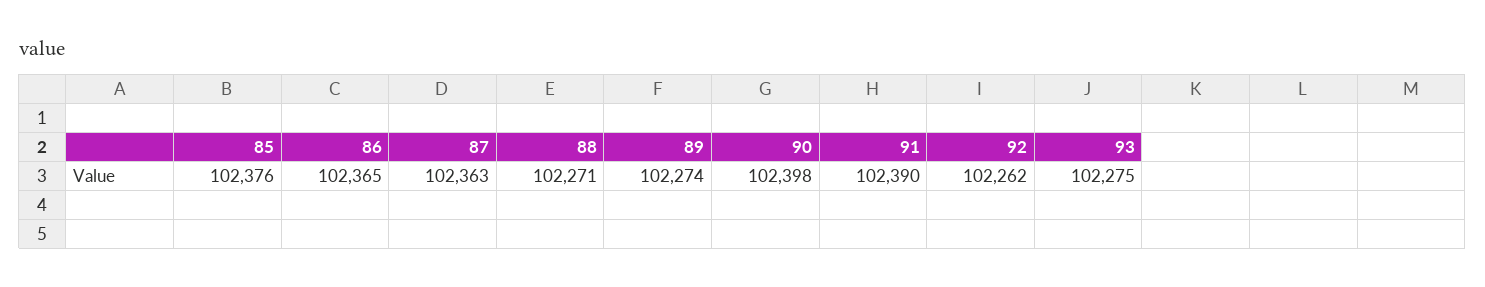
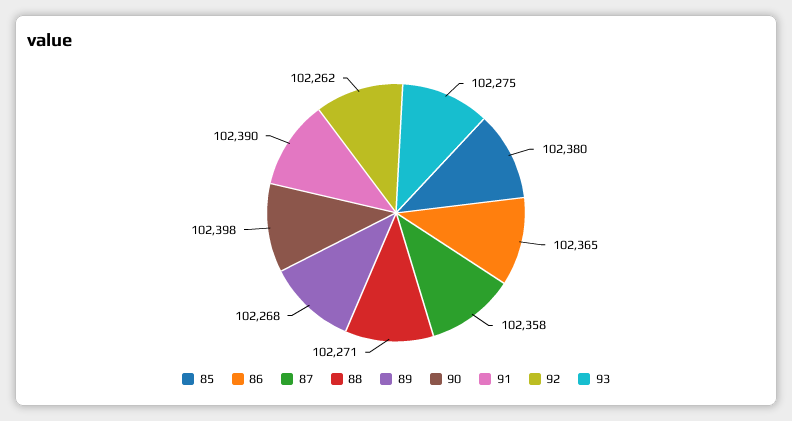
  {
-   "85": 102376,
+   "85": 102380,
    "86": 102365,
-   "87": 102363,
+   "87": 102358,
    "88": 102271,
-   "89": 102274,
+   "89": 102268,
    "90": 102398,
    "91": 102390,
    "92": 102262,
    "93": 102275
  }

